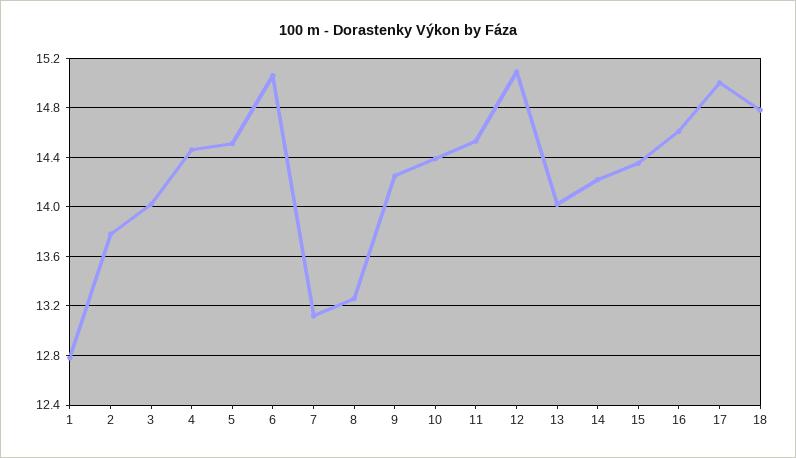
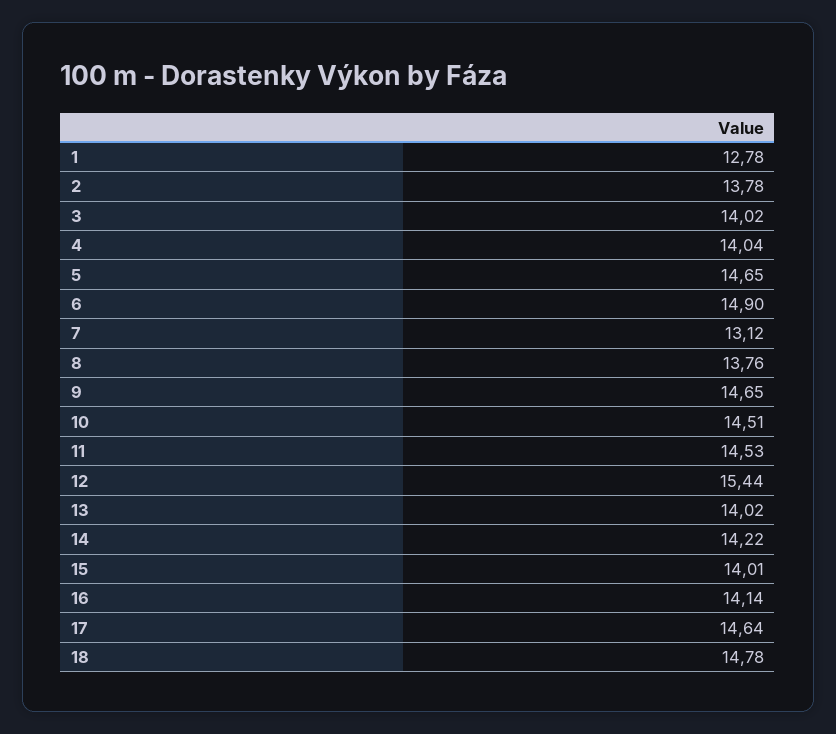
  {
    "1": 12.78,
    "2": 13.78,
    "3": 14.02,
-   "4": 14.45,
+   "4": 14.04,
-   "5": 14.5,
+   "5": 14.65,
-   "6": 15.05,
+   "6": 14.9,
    "7": 13.12,
-   "8": 13.25,
+   "8": 13.76,
-   "9": 14.25,
+   "9": 14.65,
-   "10": 14.4,
+   "10": 14.51,
    "11": 14.53,
-   "12": 15.1,
+   "12": 15.44,
    "13": 14.02,
    "14": 14.22,
-   "15": 14.35,
+   "15": 14.01,
-   "16": 14.6,
+   "16": 14.14,
-   "17": 15,
+   "17": 14.64,
    "18": 14.78
  }

